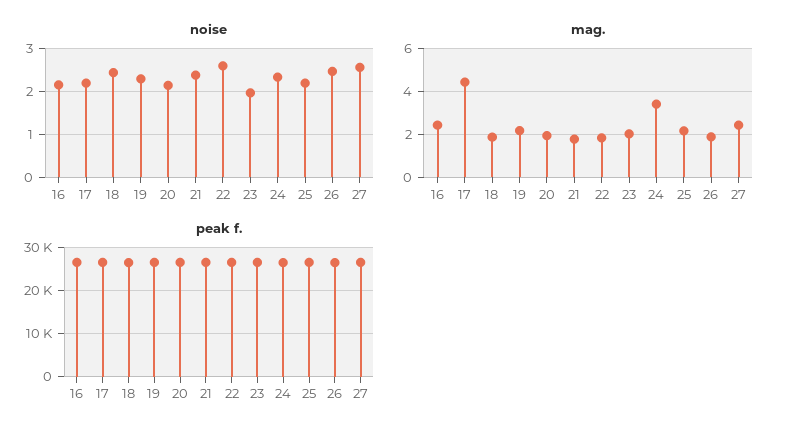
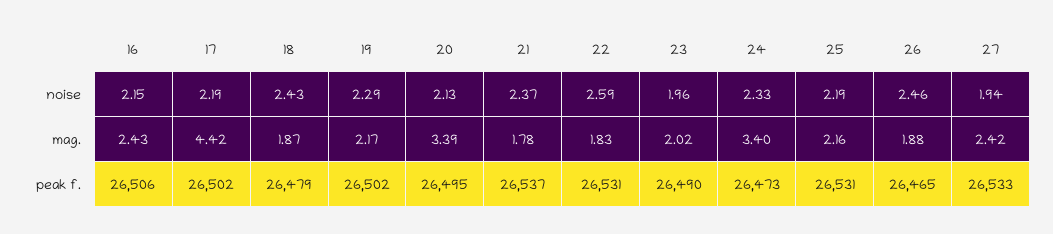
  {
    "noise": {
      "16": 2.15,
      "17": 2.19,
      "18": 2.43,
      "19": 2.29,
      "20": 2.13,
      "21": 2.37,
      "22": 2.59,
      "23": 1.96,
      "24": 2.33,
      "25": 2.19,
      "26": 2.46,
-     "27": 2.6
+     "27": 1.94
    },
    "mag.": {
      "16": 2.43,
      "17": 4.42,
      "18": 1.87,
      "19": 2.17,
-     "20": 2,
+     "20": 3.39,
      "21": 1.78,
      "22": 1.83,
      "23": 2.02,
      "24": 3.4,
      "25": 2.16,
      "26": 1.88,
      "27": 2.42
    },
    "peak f.": {
      "16": 26506,
      "17": 26502,
      "18": 26479,
      "19": 26502,
      "20": 26495,
      "21": 26537,
      "22": 26531,
      "23": 26490,
      "24": 26473,
      "25": 26531,
      "26": 26465,
      "27": 26533
    }
  }

